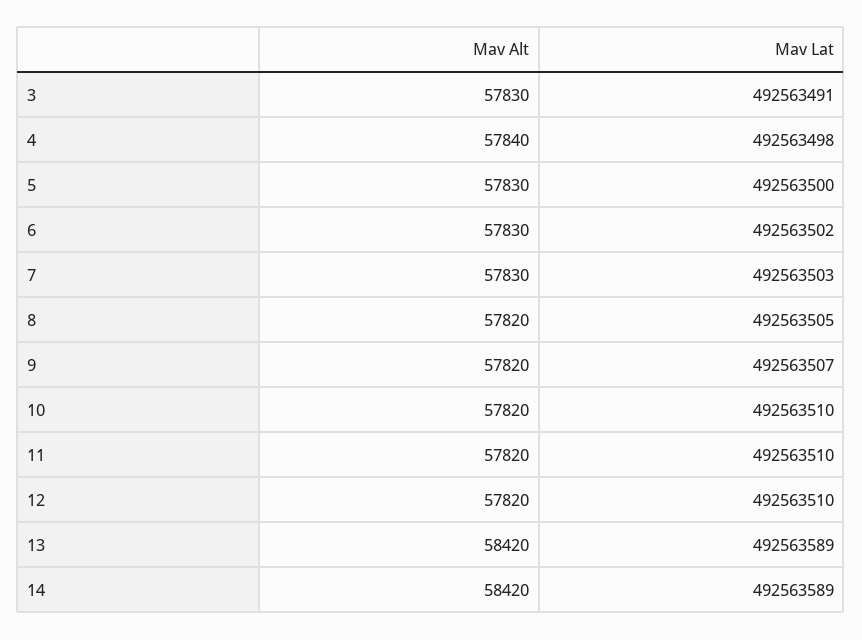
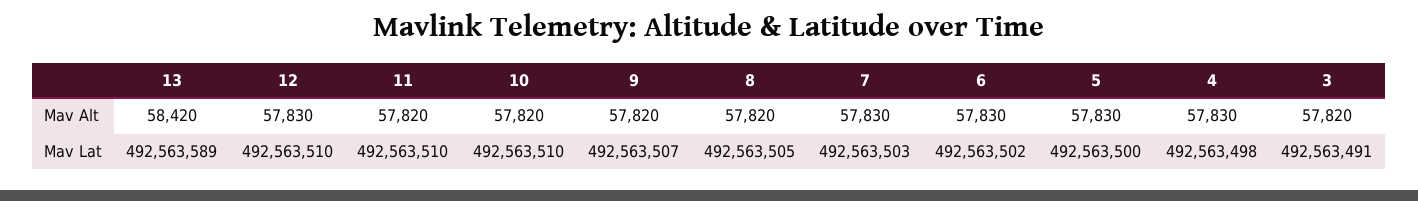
  {
    "Mav Alt": {
-     "3": 57830,
+     "3": 57820,
-     "4": 57840,
+     "4": 57830,
      "5": 57830,
      "6": 57830,
      "7": 57830,
      "8": 57820,
      "9": 57820,
      "10": 57820,
      "11": 57820,
-     "12": 57820,
+     "12": 57830,
-     "13": 58420,
+     "13": 58420
-     "14": 58420
    },
    "Mav Lat": {
      "3": 492563491,
      "4": 492563498,
      "5": 492563500,
      "6": 492563502,
      "7": 492563503,
      "8": 492563505,
      "9": 492563507,
      "10": 492563510,
      "11": 492563510,
      "12": 492563510,
-     "13": 492563589,
+     "13": 492563589
-     "14": 492563589
    }
  }

